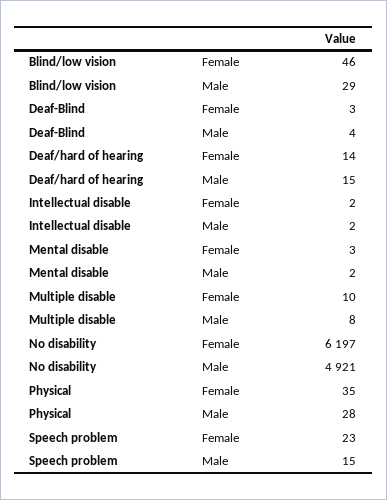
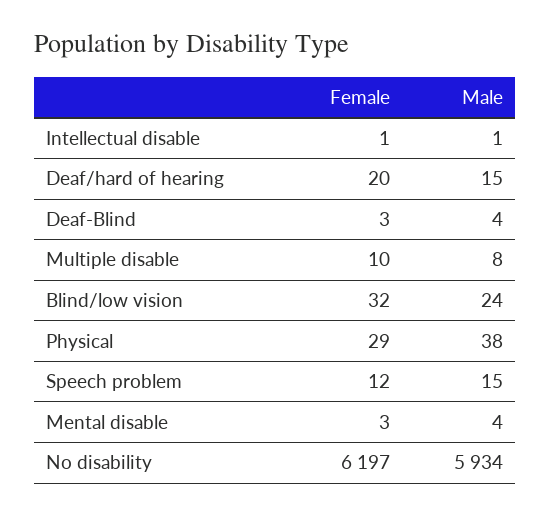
  {
    "Blind/low vision": {
-     "Female": 46,
+     "Female": 32,
-     "Male": 29
+     "Male": 24
    },
    "Deaf-Blind": {
      "Female": 3,
      "Male": 4
    },
    "Deaf/hard of hearing": {
-     "Female": 14,
+     "Female": 20,
      "Male": 15
    },
    "Intellectual disable": {
-     "Female": 2,
+     "Female": 1,
-     "Male": 2
+     "Male": 1
    },
    "Mental disable": {
      "Female": 3,
-     "Male": 2
+     "Male": 4
    },
    "Multiple disable": {
      "Female": 10,
      "Male": 8
    },
    "No disability": {
      "Female": 6197,
-     "Male": 4921
+     "Male": 5934
    },
    "Physical": {
-     "Female": 35,
+     "Female": 29,
-     "Male": 28
+     "Male": 38
    },
    "Speech problem": {
-     "Female": 23,
+     "Female": 12,
      "Male": 15
    }
  }

